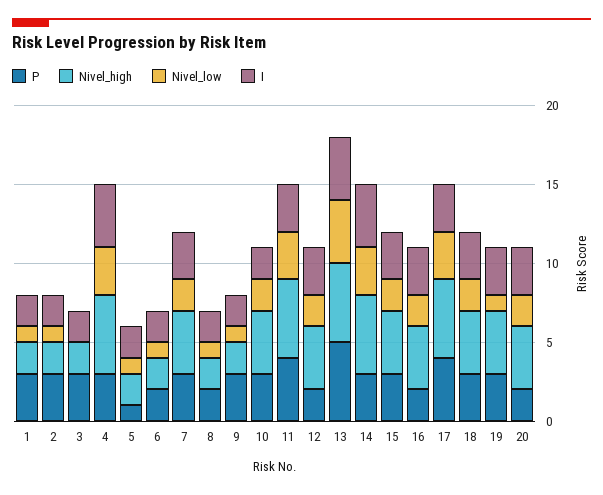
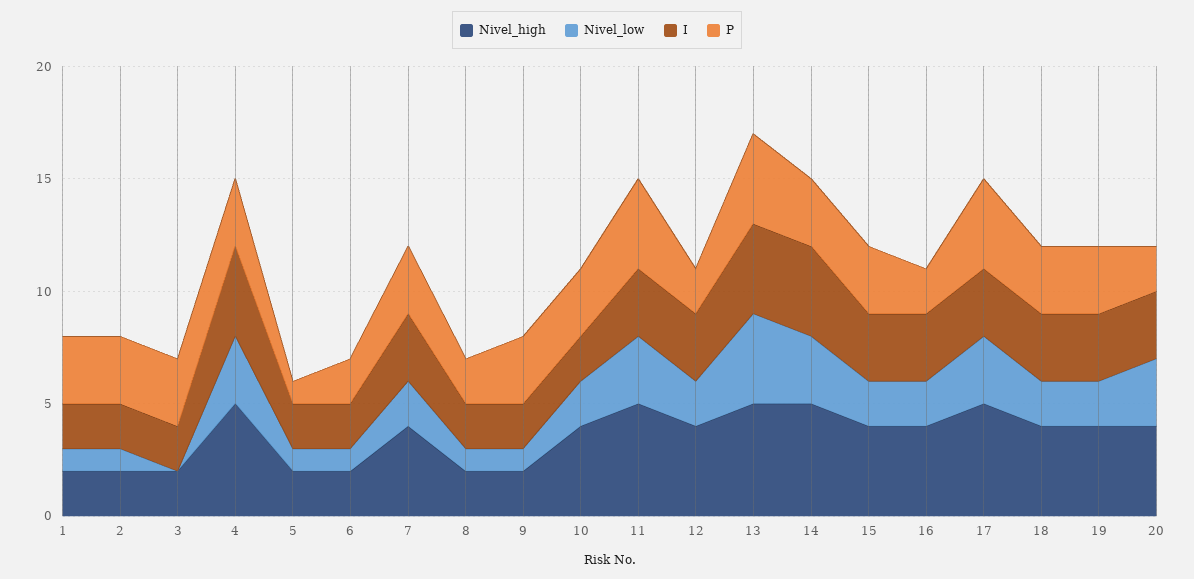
  {
    "P": {
      "1": 3,
      "2": 3,
      "3": 3,
      "4": 3,
      "5": 1,
      "6": 2,
      "7": 3,
      "8": 2,
      "9": 3,
      "10": 3,
      "11": 4,
      "12": 2,
-     "13": 5,
+     "13": 4,
      "14": 3,
      "15": 3,
      "16": 2,
      "17": 4,
      "18": 3,
      "19": 3,
      "20": 2
    },
    "Nivel_high": {
      "1": 2,
      "2": 2,
      "3": 2,
      "4": 5,
      "5": 2,
      "6": 2,
      "7": 4,
      "8": 2,
      "9": 2,
      "10": 4,
      "11": 5,
      "12": 4,
      "13": 5,
      "14": 5,
      "15": 4,
      "16": 4,
      "17": 5,
      "18": 4,
      "19": 4,
      "20": 4
    },
    "Nivel_low": {
      "1": 1,
      "2": 1,
      "3": 0,
      "4": 3,
      "5": 1,
      "6": 1,
      "7": 2,
      "8": 1,
      "9": 1,
      "10": 2,
      "11": 3,
      "12": 2,
      "13": 4,
      "14": 3,
      "15": 2,
      "16": 2,
      "17": 3,
      "18": 2,
-     "19": 1,
+     "19": 2,
-     "20": 2
+     "20": 3
    },
    "I": {
      "1": 2,
      "2": 2,
      "3": 2,
      "4": 4,
      "5": 2,
      "6": 2,
      "7": 3,
      "8": 2,
      "9": 2,
      "10": 2,
      "11": 3,
      "12": 3,
      "13": 4,
      "14": 4,
      "15": 3,
      "16": 3,
      "17": 3,
      "18": 3,
      "19": 3,
      "20": 3
    }
  }

